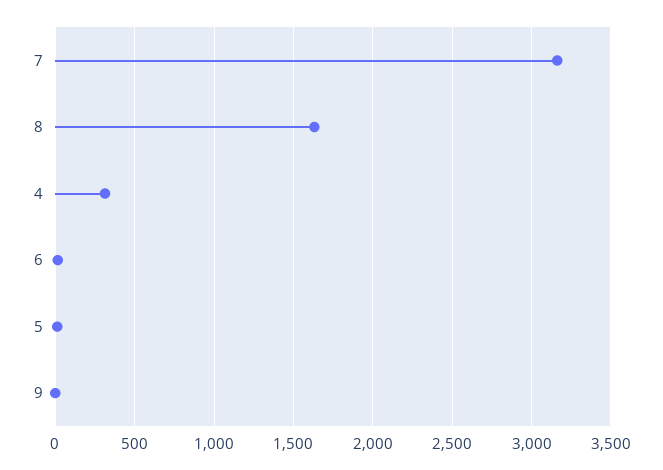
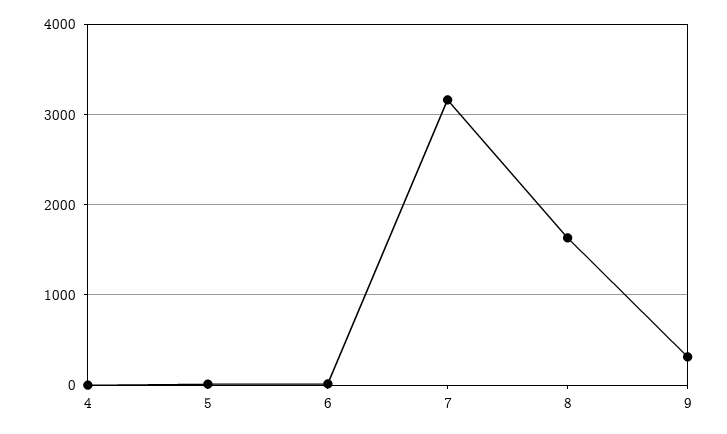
  {
    "7": 3150,
    "8": 1650,
-   "4": 300,
+   "4": 0,
    "6": 0,
    "5": 0,
-   "9": 0
+   "9": 300
  }

